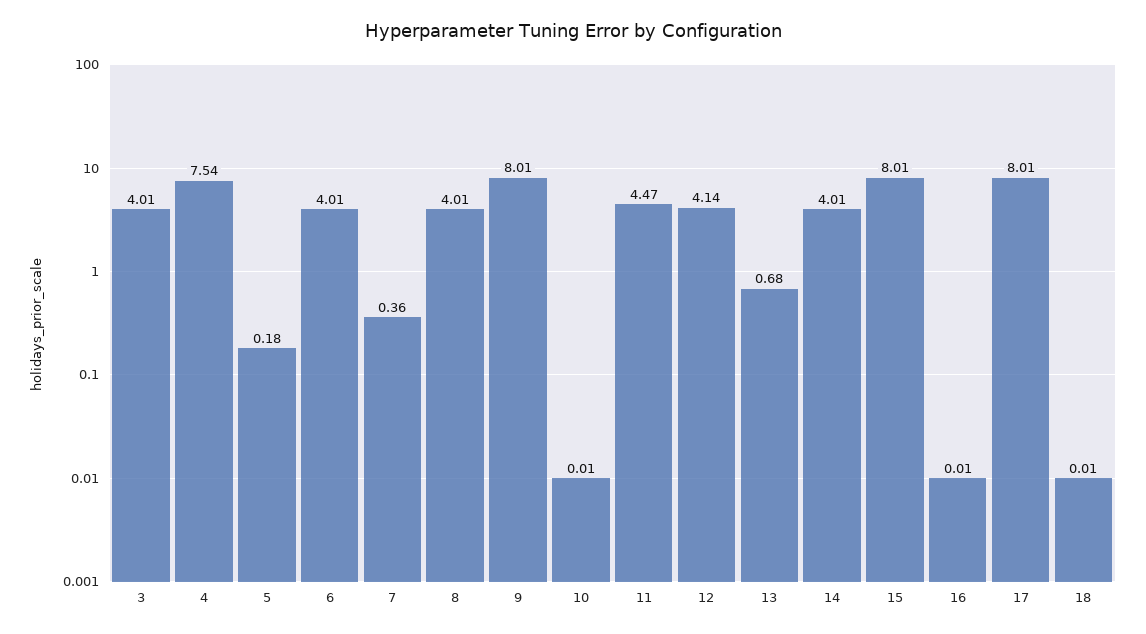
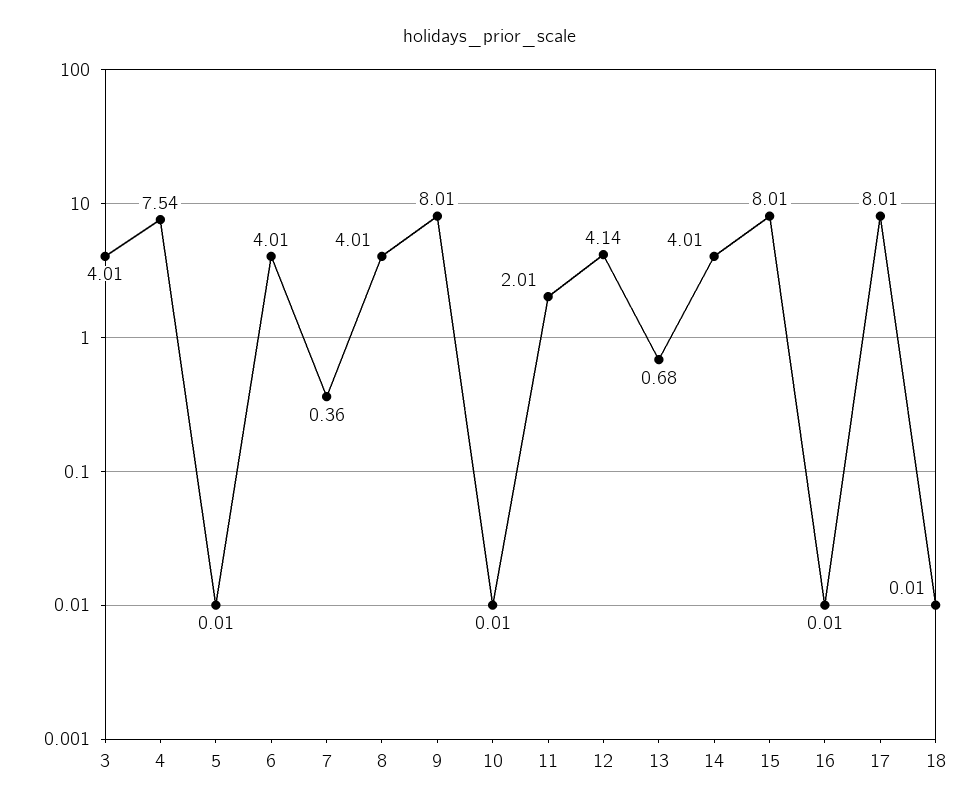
  {
    "3": 4.01,
    "4": 7.54,
-   "5": 0.18,
+   "5": 0.01,
    "6": 4.01,
    "7": 0.36,
    "8": 4.01,
    "9": 8.01,
    "10": 0.01,
-   "11": 4.47,
+   "11": 2.01,
    "12": 4.14,
    "13": 0.68,
    "14": 4.01,
    "15": 8.01,
    "16": 0.01,
    "17": 8.01,
    "18": 0.01
  }

